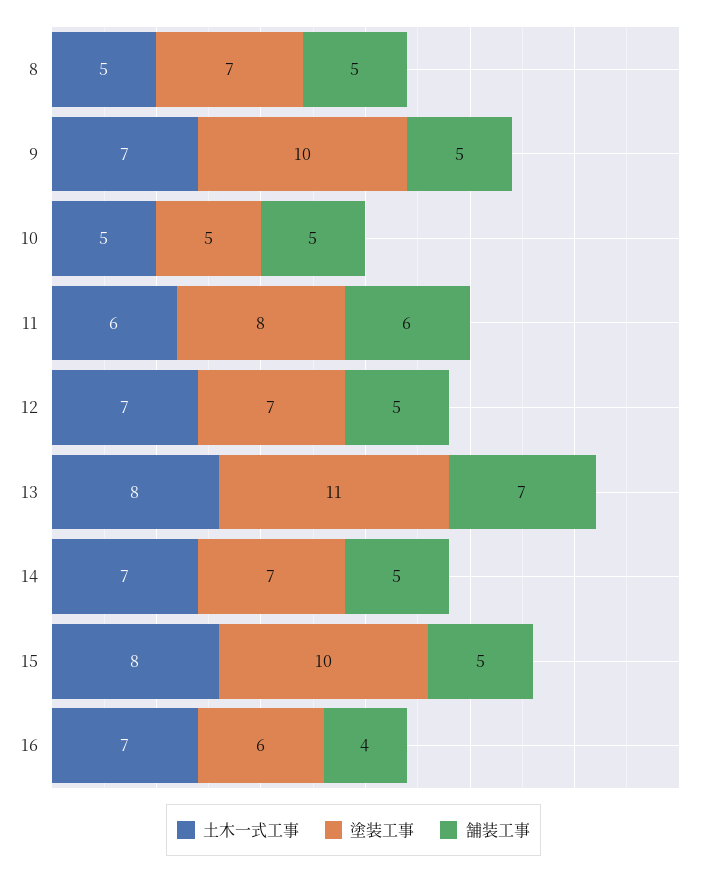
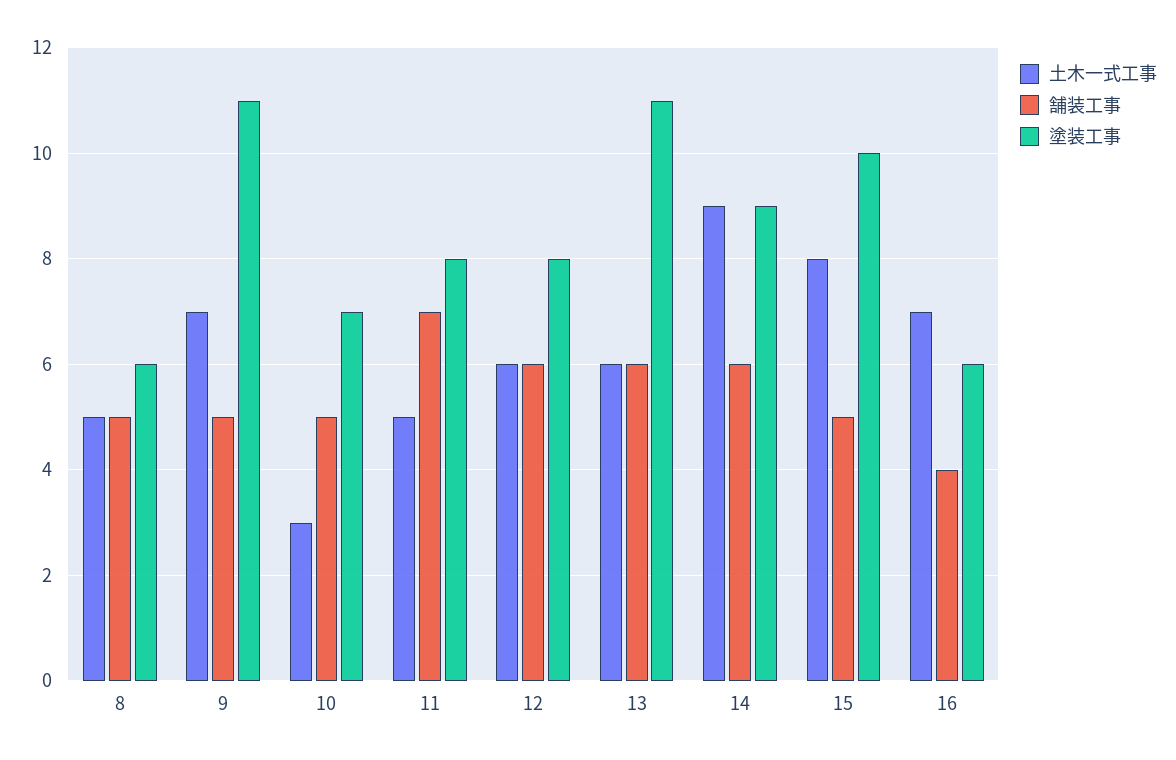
  {
    "土木一式工事": {
      "8": 5,
      "9": 7,
-     "10": 5,
+     "10": 3,
-     "11": 6,
+     "11": 5,
-     "12": 7,
+     "12": 6,
-     "13": 8,
+     "13": 6,
-     "14": 7,
+     "14": 9,
      "15": 8,
      "16": 7
    },
    "塗装工事": {
-     "8": 7,
+     "8": 6,
-     "9": 10,
+     "9": 11,
-     "10": 5,
+     "10": 7,
      "11": 8,
-     "12": 7,
+     "12": 8,
      "13": 11,
-     "14": 7,
+     "14": 9,
      "15": 10,
      "16": 6
    },
    "舗装工事": {
      "8": 5,
      "9": 5,
      "10": 5,
-     "11": 6,
+     "11": 7,
-     "12": 5,
+     "12": 6,
-     "13": 7,
+     "13": 6,
-     "14": 5,
+     "14": 6,
      "15": 5,
      "16": 4
    }
  }

